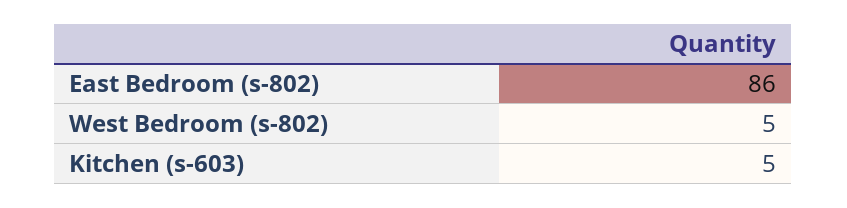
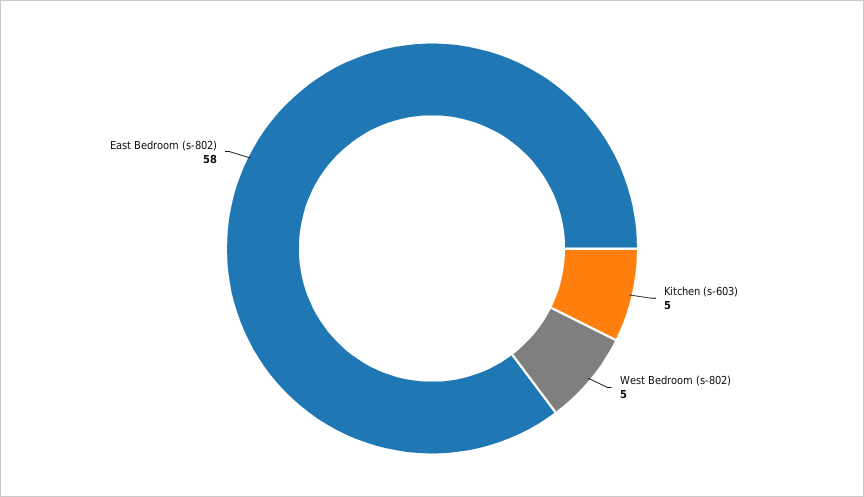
  {
-   "East Bedroom (s-802)": 86,
+   "East Bedroom (s-802)": 58,
    "West Bedroom (s-802)": 5,
    "Kitchen (s-603)": 5
  }

